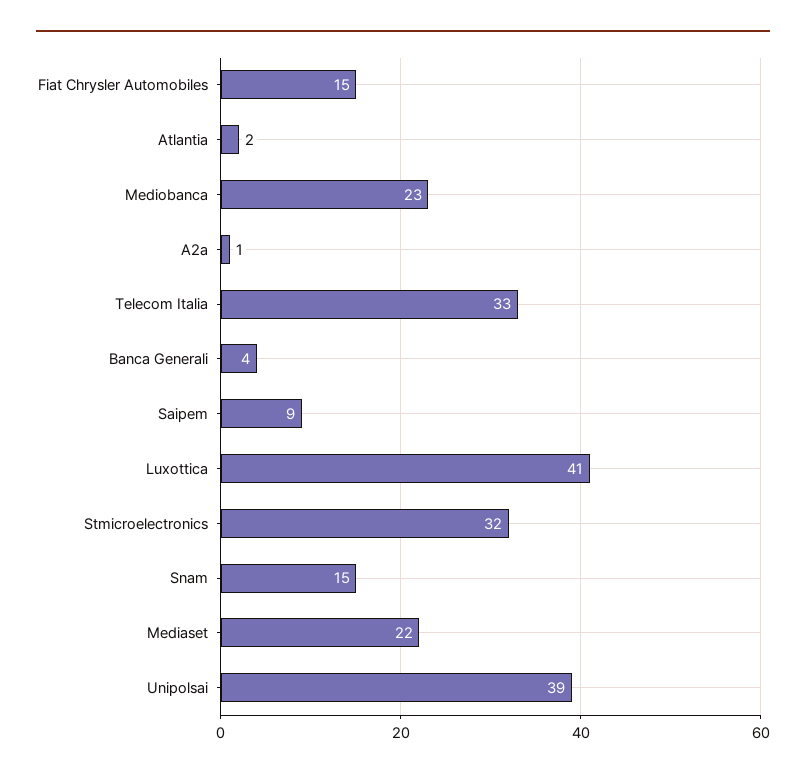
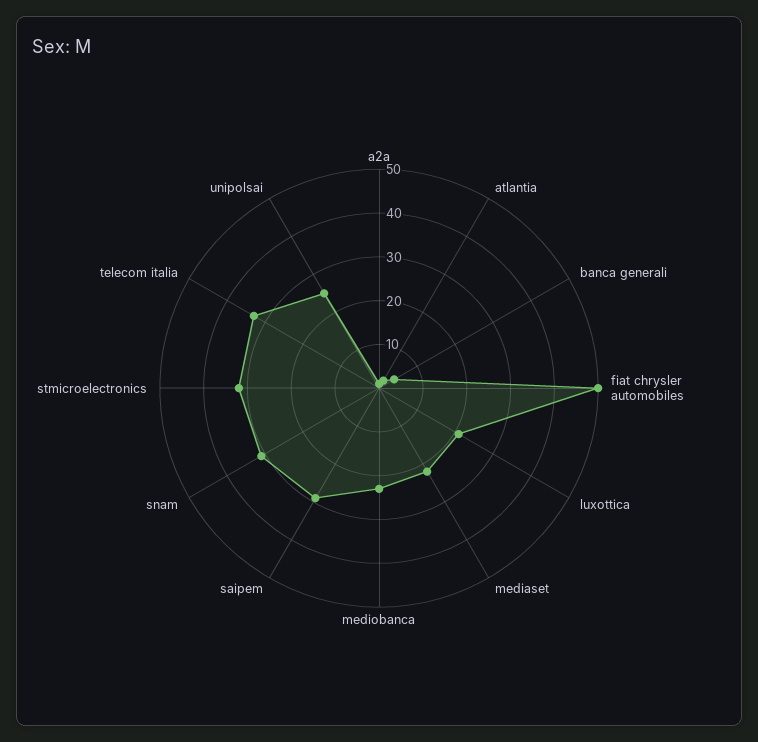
  {
-   "Fiat Chrysler Automobiles": 15,
+   "Fiat Chrysler Automobiles": 50,
    "Atlantia": 2,
    "Mediobanca": 23,
    "A2a": 1,
    "Telecom Italia": 33,
    "Banca Generali": 4,
-   "Saipem": 9,
+   "Saipem": 30,
-   "Luxottica": 41,
+   "Luxottica": 20,
    "Stmicroelectronics": 32,
-   "Snam": 15,
+   "Snam": 30,
    "Mediaset": 22,
-   "Unipolsai": 39
+   "Unipolsai": 25
  }

